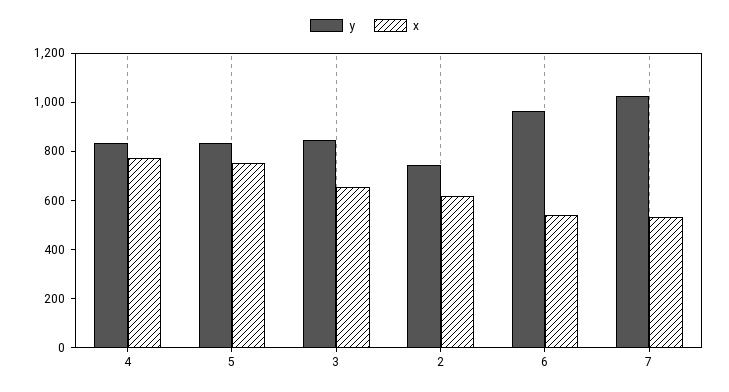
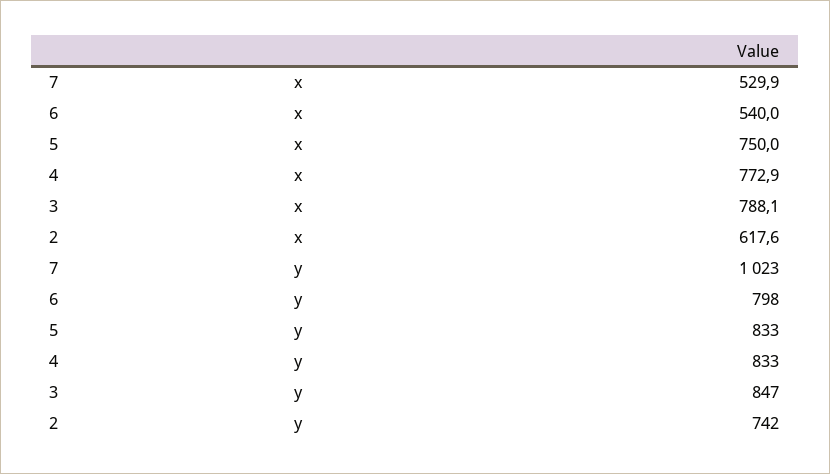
  {
    "y": {
      "4": 833,
      "5": 833,
      "3": 847,
      "2": 742,
-     "6": 950,
+     "6": 798,
      "7": 1023
    },
    "x": {
      "4": 772.9,
      "5": 750,
-     "3": 650,
+     "3": 788.1,
      "2": 617.6,
      "6": 540,
      "7": 529.9
    }
  }

